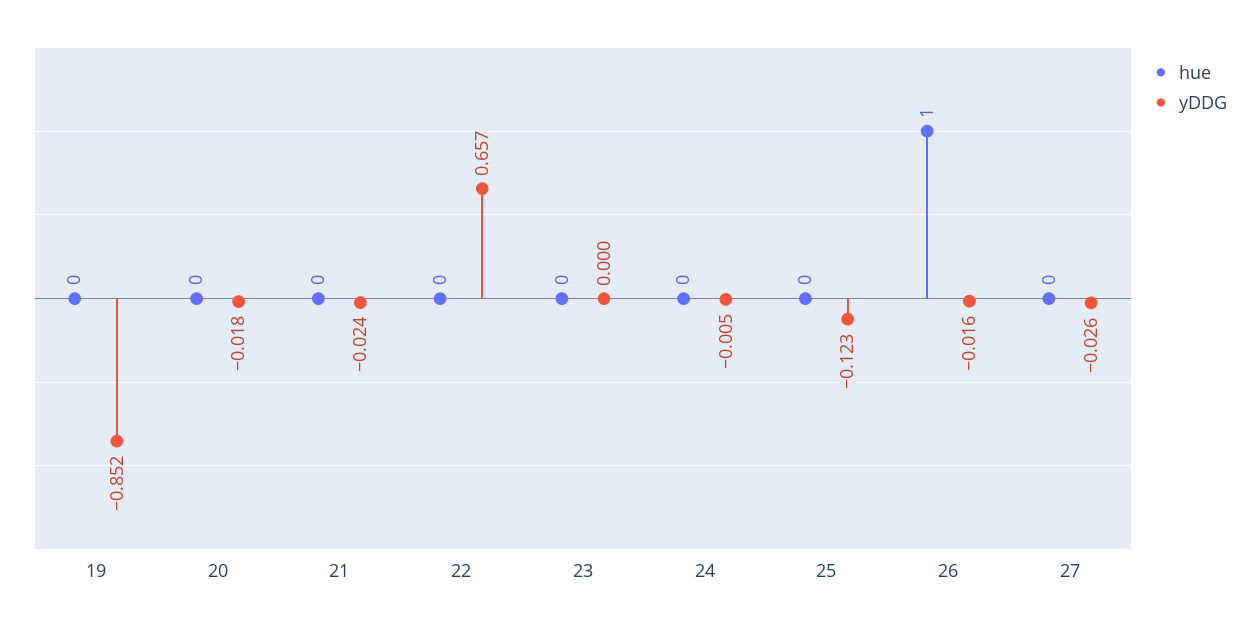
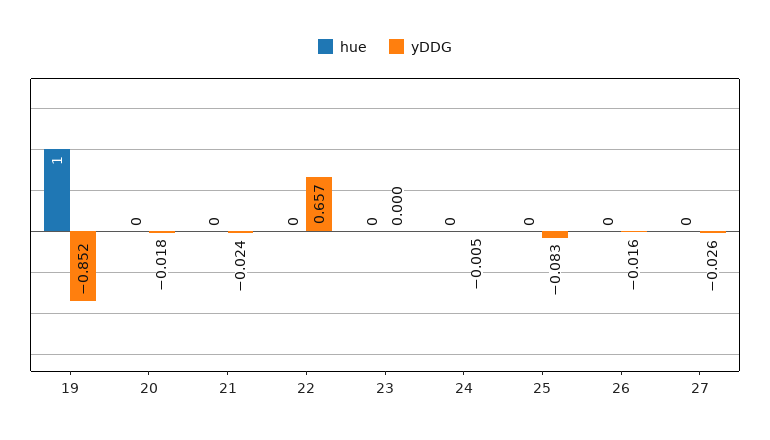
  {
    "hue": {
-     "19": 0,
+     "19": 1,
      "20": 0,
      "21": 0,
      "22": 0,
      "23": 0,
      "24": 0,
      "25": 0,
-     "26": 1,
+     "26": 0,
      "27": 0
    },
    "yDDG": {
      "19": -0.852,
      "20": -0.018,
      "21": -0.024,
      "22": 0.657,
      "23": 0,
      "24": -0.005,
-     "25": -0.123,
+     "25": -0.083,
      "26": -0.016,
      "27": -0.026
    }
  }

